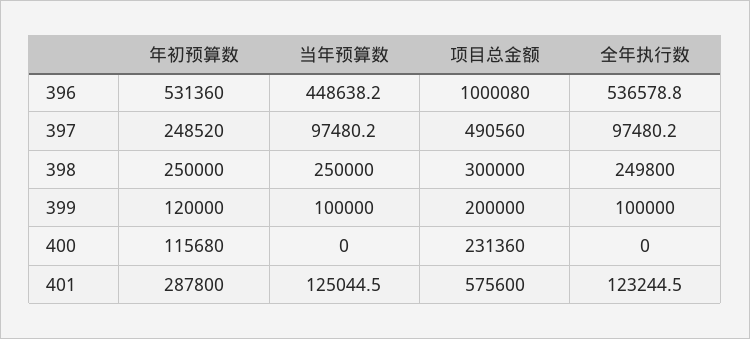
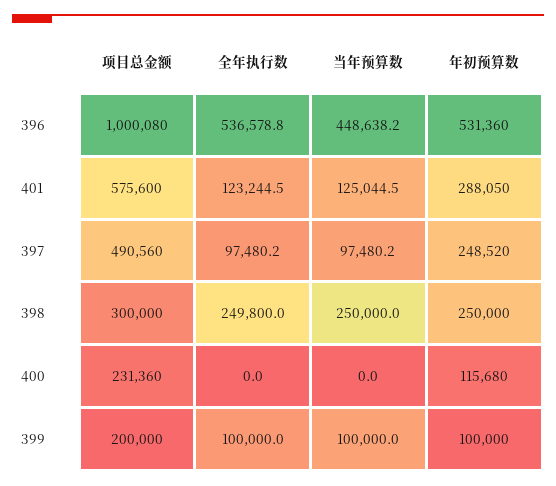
  {
    "年初预算数": {
      "396": 531360,
      "397": 248520,
      "398": 250000,
-     "399": 120000,
+     "399": 100000,
      "400": 115680,
-     "401": 287800
+     "401": 288050
    },
    "当年预算数": {
      "396": 448638.2,
      "397": 97480.2,
      "398": 250000,
      "399": 100000,
      "400": 0,
      "401": 125044.5
    },
    "项目总金额": {
      "396": 1000080,
      "397": 490560,
      "398": 300000,
      "399": 200000,
      "400": 231360,
      "401": 575600
    },
    "全年执行数": {
      "396": 536578.8,
      "397": 97480.2,
      "398": 249800,
      "399": 100000,
      "400": 0,
      "401": 123244.5
    }
  }

